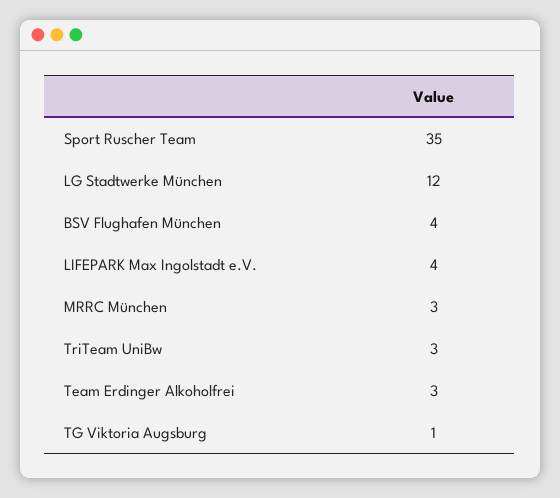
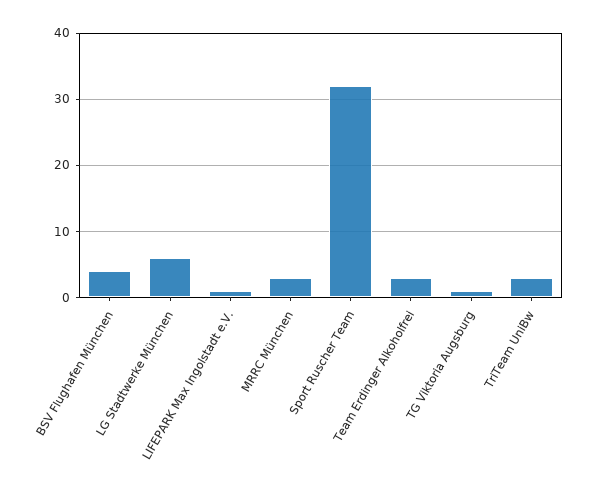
  {
-   "Sport Ruscher Team": 35,
+   "Sport Ruscher Team": 32,
-   "LG Stadtwerke München": 12,
+   "LG Stadtwerke München": 6,
    "BSV Flughafen München": 4,
-   "LIFEPARK Max Ingolstadt e.V.": 4,
+   "LIFEPARK Max Ingolstadt e.V.": 1,
    "MRRC München": 3,
    "TriTeam UniBw": 3,
    "Team Erdinger Alkoholfrei": 3,
    "TG Viktoria Augsburg": 1
  }

